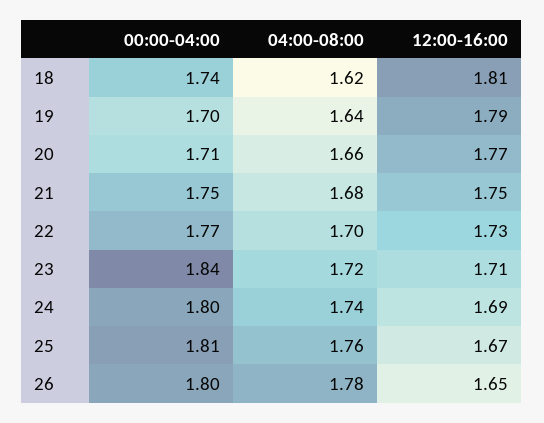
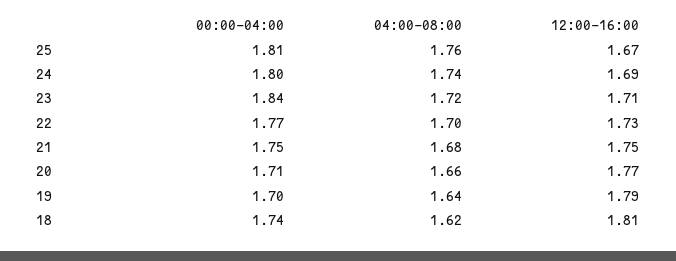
  {
    "00:00-04:00": {
      "18": 1.74,
      "19": 1.7,
      "20": 1.71,
      "21": 1.75,
      "22": 1.77,
      "23": 1.84,
      "24": 1.8,
-     "25": 1.81,
+     "25": 1.81
-     "26": 1.8
    },
    "04:00-08:00": {
      "18": 1.62,
      "19": 1.64,
      "20": 1.66,
      "21": 1.68,
      "22": 1.7,
      "23": 1.72,
      "24": 1.74,
-     "25": 1.76,
+     "25": 1.76
-     "26": 1.78
    },
    "12:00-16:00": {
      "18": 1.81,
      "19": 1.79,
      "20": 1.77,
      "21": 1.75,
      "22": 1.73,
      "23": 1.71,
      "24": 1.69,
-     "25": 1.67,
+     "25": 1.67
-     "26": 1.65
    }
  }

